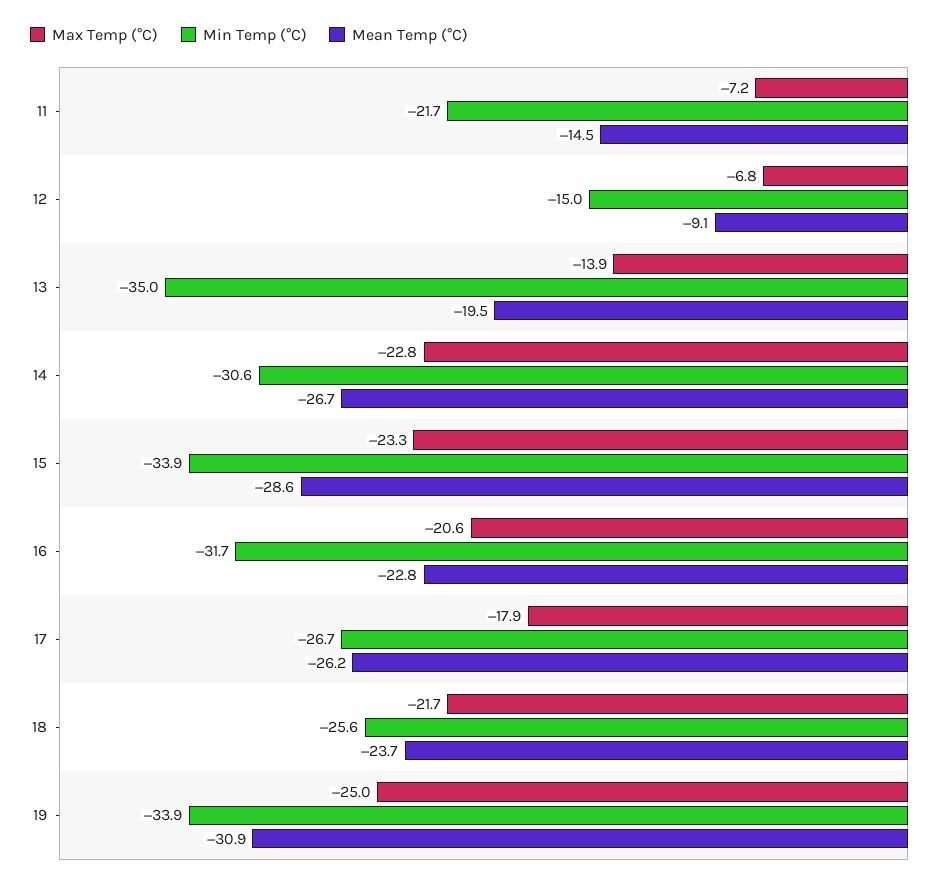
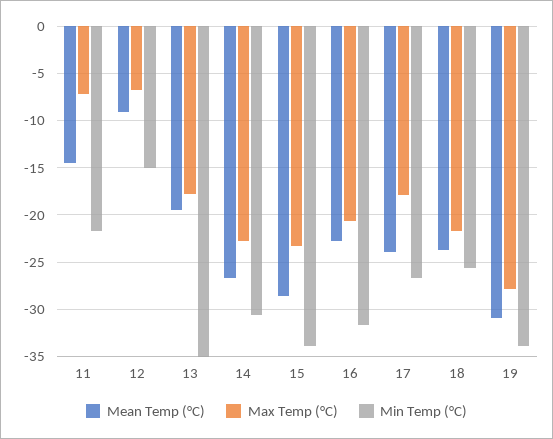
  {
    "Max Temp (°C)": {
      "11": -7.2,
      "12": -6.8,
-     "13": -13.9,
+     "13": -18,
      "14": -22.8,
      "15": -23.3,
      "16": -20.6,
      "17": -17.9,
      "18": -21.7,
-     "19": -25
+     "19": -28
    },
    "Min Temp (°C)": {
      "11": -21.7,
      "12": -15,
      "13": -35,
      "14": -30.6,
      "15": -33.9,
      "16": -31.7,
      "17": -26.7,
      "18": -25.6,
      "19": -33.9
    },
    "Mean Temp (°C)": {
      "11": -14.5,
      "12": -9.1,
      "13": -19.5,
      "14": -26.7,
      "15": -28.6,
      "16": -22.8,
-     "17": -26.2,
+     "17": -24,
      "18": -23.7,
      "19": -30.9
    }
  }

